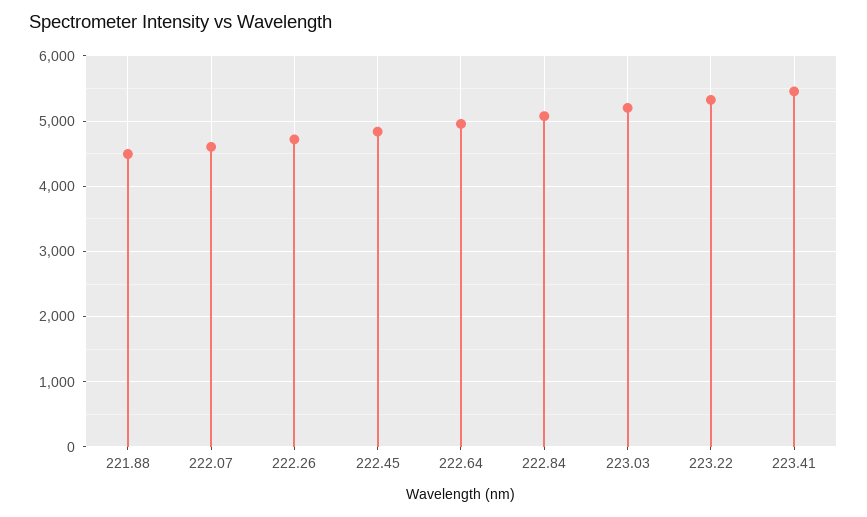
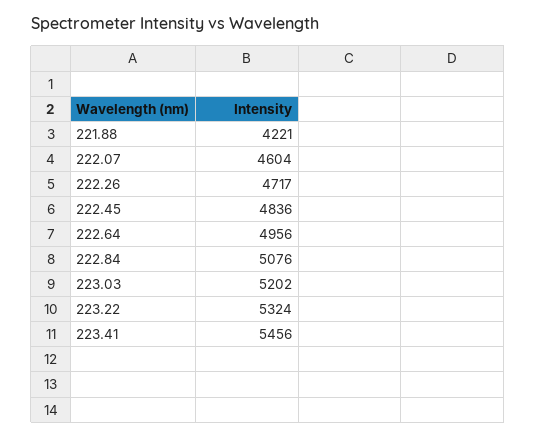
  {
-   "221.88": 4500,
+   "221.88": 4221,
    "222.07": 4604,
    "222.26": 4717,
    "222.45": 4836,
    "222.64": 4956,
    "222.84": 5076,
    "223.03": 5202,
    "223.22": 5324,
    "223.41": 5456
  }

